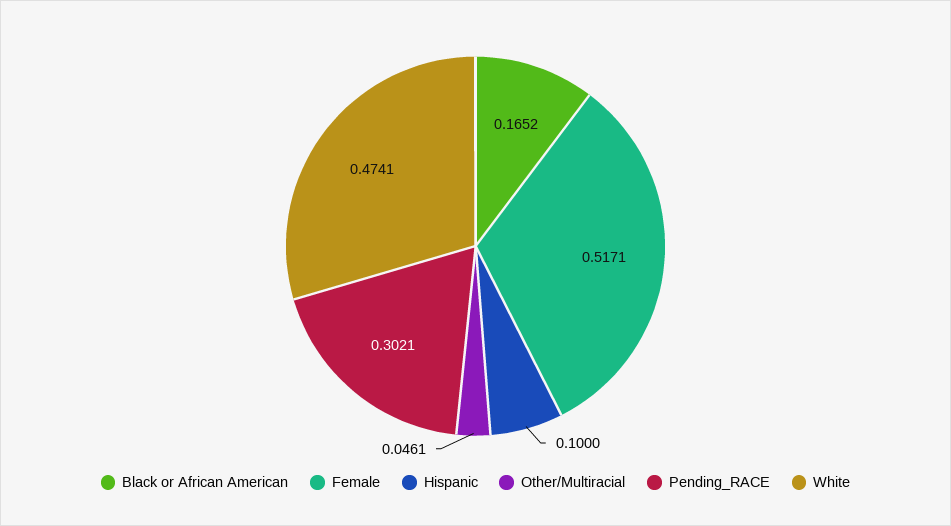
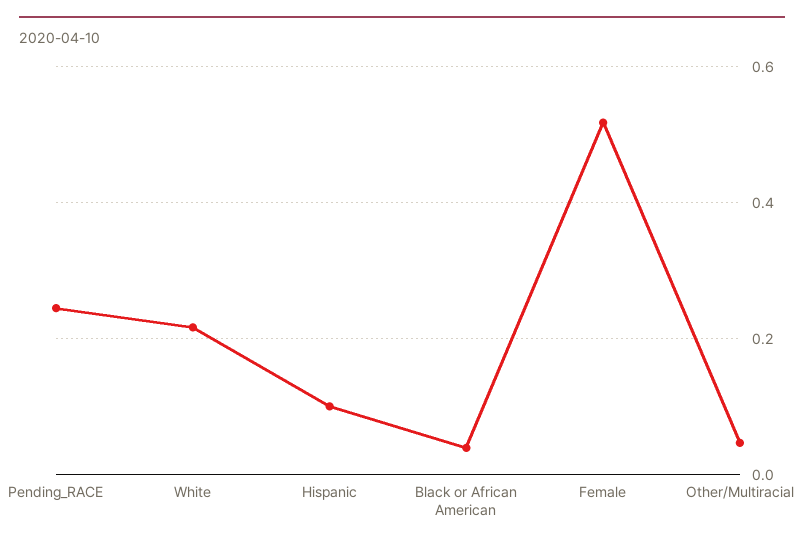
  {
-   "Black or African American": 0.1652,
+   "Black or African American": 0.04,
    "Female": 0.5171,
    "Hispanic": 0.1,
    "Other/Multiracial": 0.0461,
-   "Pending_RACE": 0.3021,
+   "Pending_RACE": 0.24,
-   "White": 0.4741
+   "White": 0.22
  }

